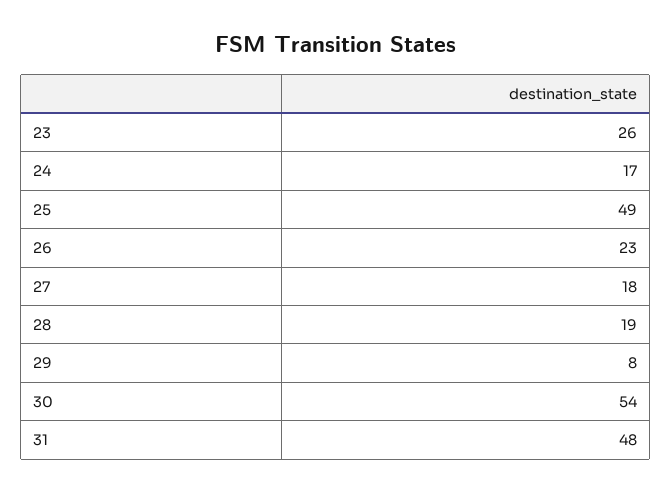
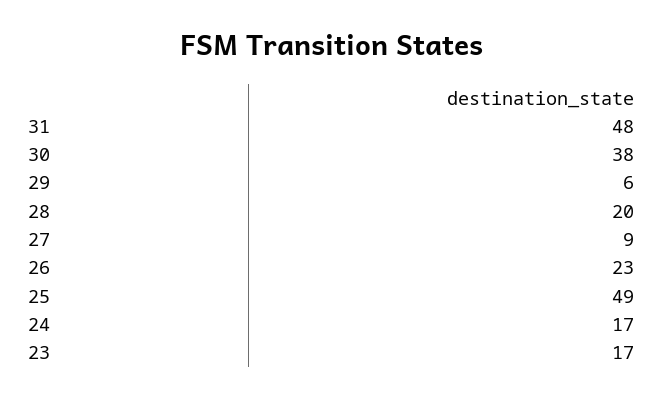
  {
-   "23": 26,
+   "23": 17,
    "24": 17,
    "25": 49,
    "26": 23,
-   "27": 18,
+   "27": 9,
-   "28": 19,
+   "28": 20,
-   "29": 8,
+   "29": 6,
-   "30": 54,
+   "30": 38,
    "31": 48
  }

